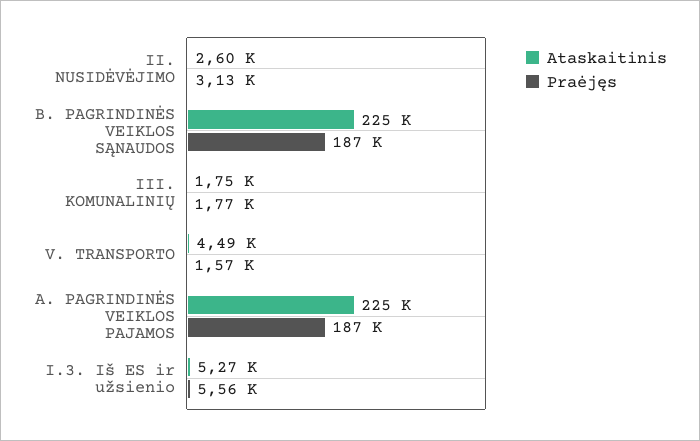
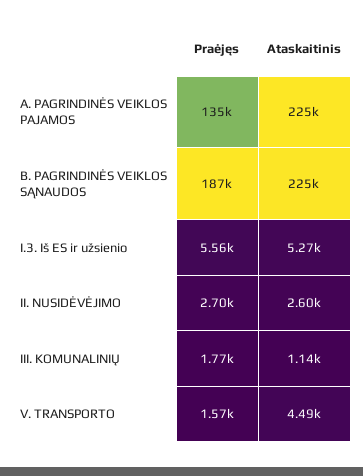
  {
    "Ataskaitinis": {
      "II. NUSIDĖVĖJIMO": 2600,
      "B. PAGRINDINĖS VEIKLOS SĄNAUDOS": 225000,
-     "III. KOMUNALINIŲ": 1750,
+     "III. KOMUNALINIŲ": 1140,
      "V. TRANSPORTO": 4490,
      "A. PAGRINDINĖS VEIKLOS PAJAMOS": 225000,
      "I.3. Iš ES ir užsienio": 5270
    },
    "Praėjęs": {
-     "II. NUSIDĖVĖJIMO": 3130,
+     "II. NUSIDĖVĖJIMO": 2700,
      "B. PAGRINDINĖS VEIKLOS SĄNAUDOS": 187000,
      "III. KOMUNALINIŲ": 1770,
      "V. TRANSPORTO": 1570,
-     "A. PAGRINDINĖS VEIKLOS PAJAMOS": 187000,
+     "A. PAGRINDINĖS VEIKLOS PAJAMOS": 135000,
      "I.3. Iš ES ir užsienio": 5560
    }
  }

